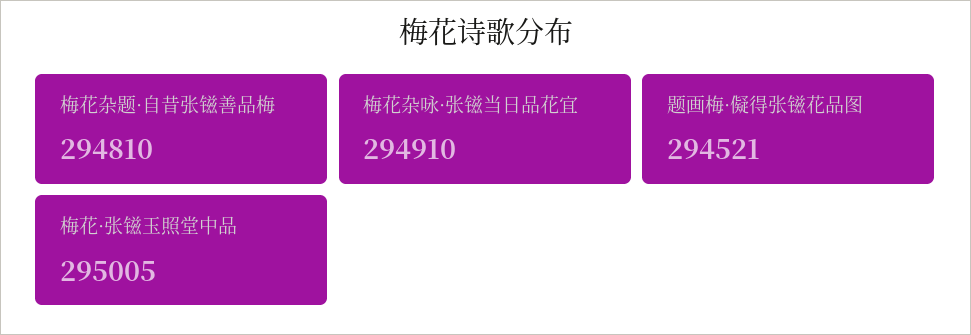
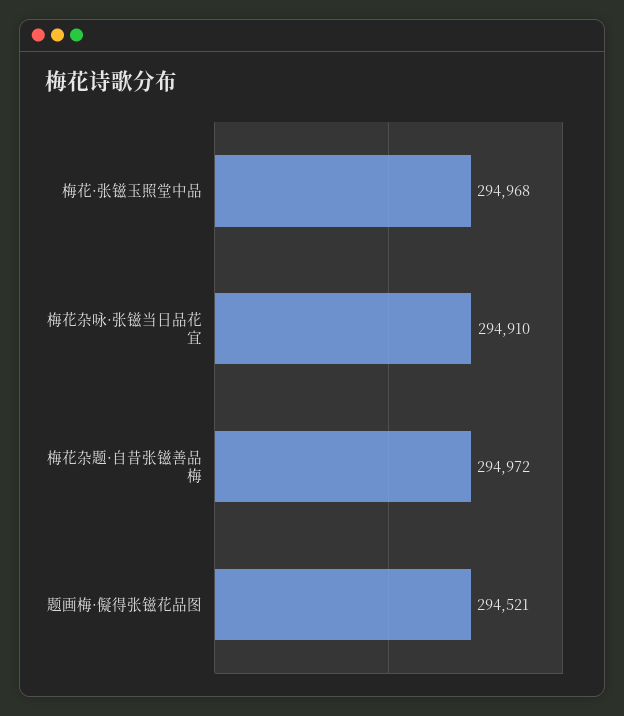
  {
-   "梅花杂题·自昔张镃善品梅": 294810,
+   "梅花杂题·自昔张镃善品梅": 294972,
    "梅花杂咏·张镃当日品花宜": 294910,
    "题画梅·儗得张镃花品图": 294521,
-   "梅花·张镃玉照堂中品": 295005
+   "梅花·张镃玉照堂中品": 294968
  }

